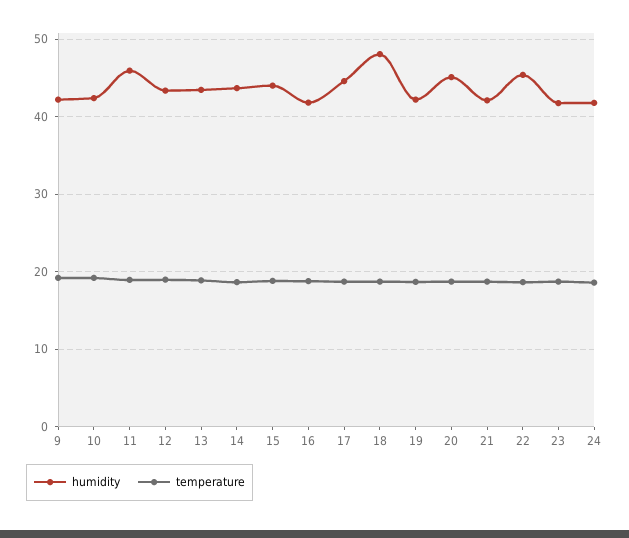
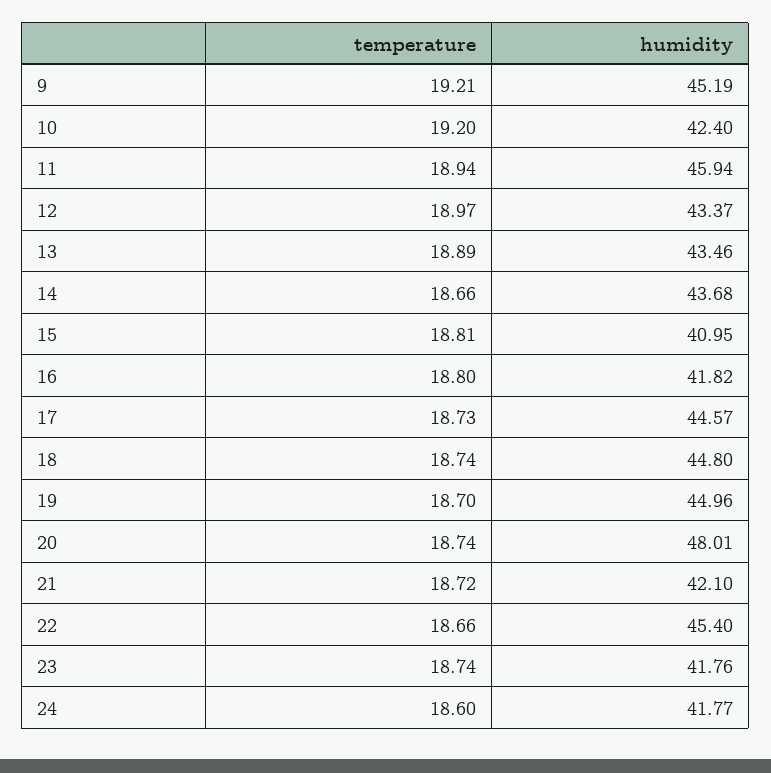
  {
    "humidity": {
-     "9": 42,
+     "9": 45.19,
      "10": 42.4,
      "11": 45.94,
      "12": 43.37,
      "13": 43.46,
      "14": 43.68,
-     "15": 44,
+     "15": 40.95,
      "16": 41.82,
      "17": 44.57,
-     "18": 48,
+     "18": 44.8,
-     "19": 42,
+     "19": 44.96,
-     "20": 45,
+     "20": 48.01,
      "21": 42.1,
      "22": 45.4,
      "23": 41.76,
      "24": 41.77
    },
    "temperature": {
      "9": 19.21,
      "10": 19.2,
      "11": 18.94,
      "12": 18.97,
      "13": 18.89,
      "14": 18.66,
      "15": 18.81,
      "16": 18.8,
      "17": 18.73,
      "18": 18.74,
      "19": 18.7,
      "20": 18.74,
      "21": 18.72,
      "22": 18.66,
      "23": 18.74,
      "24": 18.6
    }
  }

